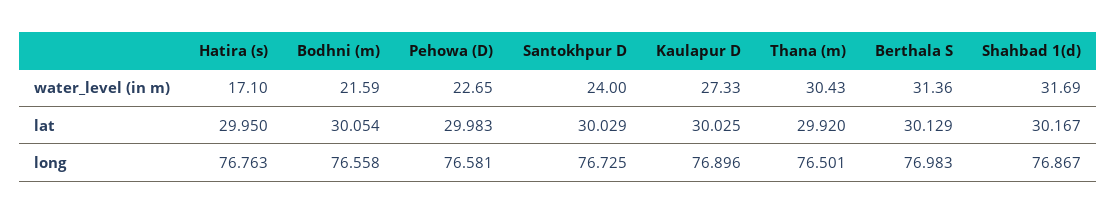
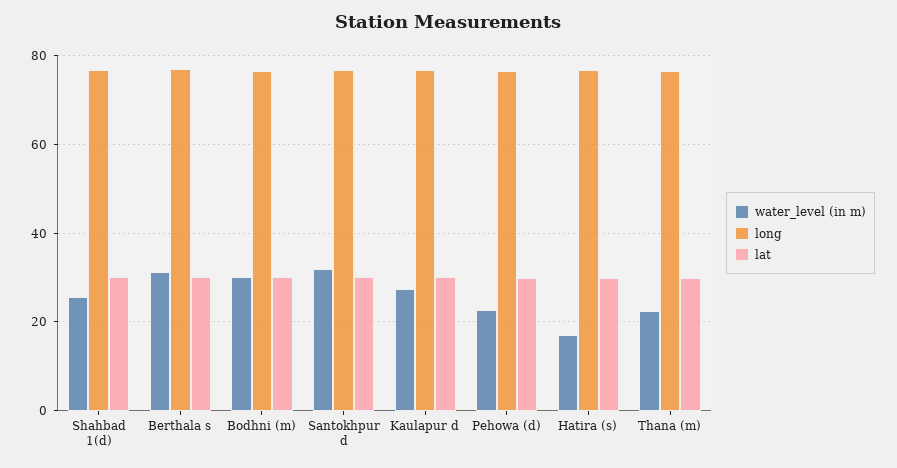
  {
    "water_level (in m)": {
      "Hatira (s)": 17.1,
-     "Bodhni (m)": 21.59,
+     "Bodhni (m)": 30,
      "Pehowa (D)": 22.65,
-     "Santokhpur D": 24,
+     "Santokhpur D": 32,
      "Kaulapur D": 27.33,
-     "Thana (m)": 30.43,
+     "Thana (m)": 22,
      "Berthala S": 31.36,
-     "Shahbad 1(d)": 31.69
+     "Shahbad 1(d)": 26
    },
    "lat": {
      "Hatira (s)": 29.95,
      "Bodhni (m)": 30.054,
      "Pehowa (D)": 29.983,
      "Santokhpur D": 30.029,
      "Kaulapur D": 30.025,
      "Thana (m)": 29.92,
      "Berthala S": 30.129,
      "Shahbad 1(d)": 30.167
    },
    "long": {
      "Hatira (s)": 76.763,
      "Bodhni (m)": 76.558,
      "Pehowa (D)": 76.581,
      "Santokhpur D": 76.725,
      "Kaulapur D": 76.896,
      "Thana (m)": 76.501,
      "Berthala S": 76.983,
      "Shahbad 1(d)": 76.867
    }
  }

